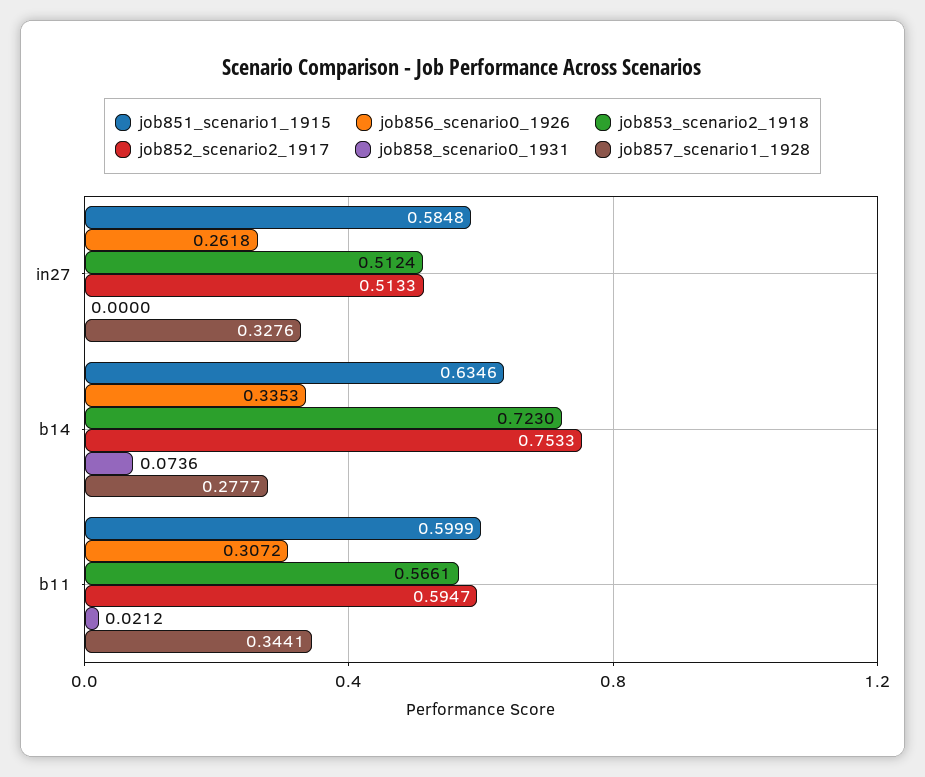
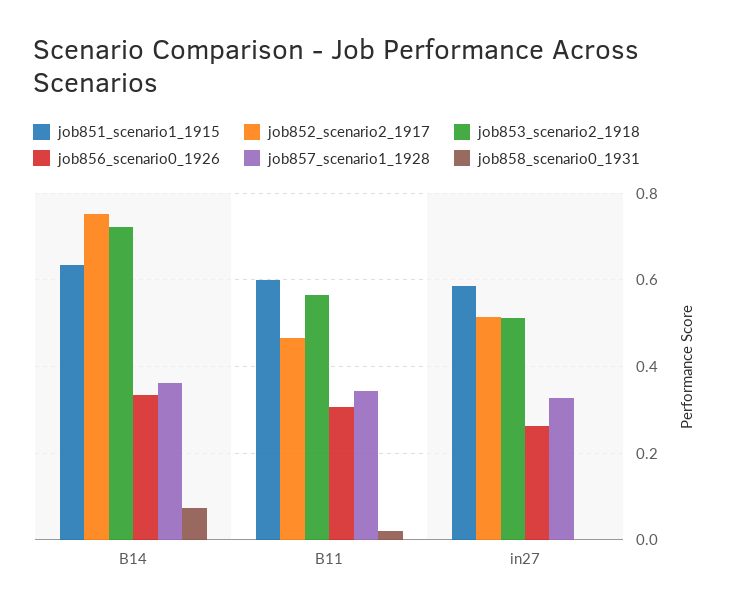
  {
    "job851_scenario1_1915": {
      "in27": 0.5848,
      "b14": 0.6346,
      "b11": 0.5999
    },
    "job856_scenario0_1926": {
      "in27": 0.2618,
      "b14": 0.3353,
      "b11": 0.3072
    },
    "job853_scenario2_1918": {
      "in27": 0.5124,
      "b14": 0.723,
      "b11": 0.5661
    },
    "job852_scenario2_1917": {
      "in27": 0.5133,
      "b14": 0.7533,
-     "b11": 0.5947
+     "b11": 0.46
    },
    "job858_scenario0_1931": {
      "in27": 0,
      "b14": 0.0736,
      "b11": 0.0212
    },
    "job857_scenario1_1928": {
      "in27": 0.3276,
-     "b14": 0.2777,
+     "b14": 0.36,
      "b11": 0.3441
    }
  }

